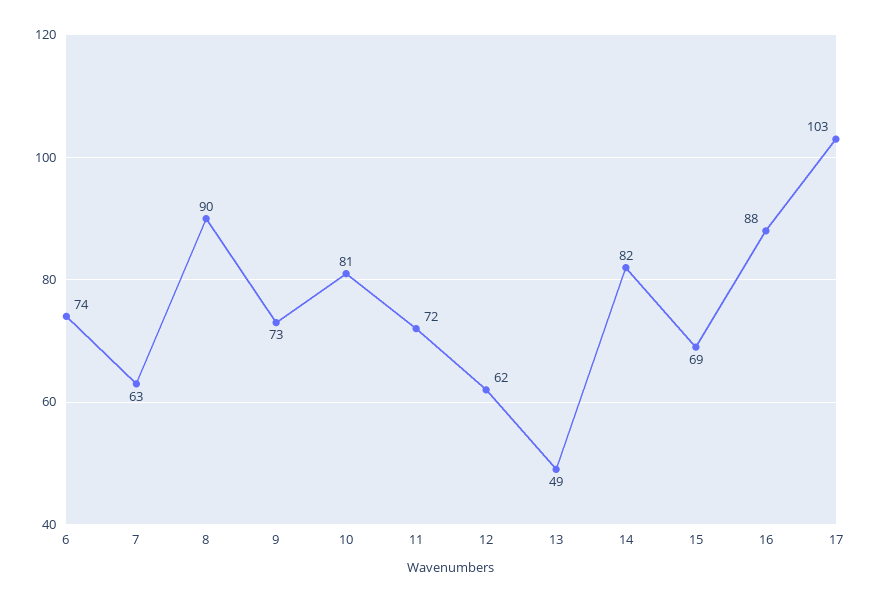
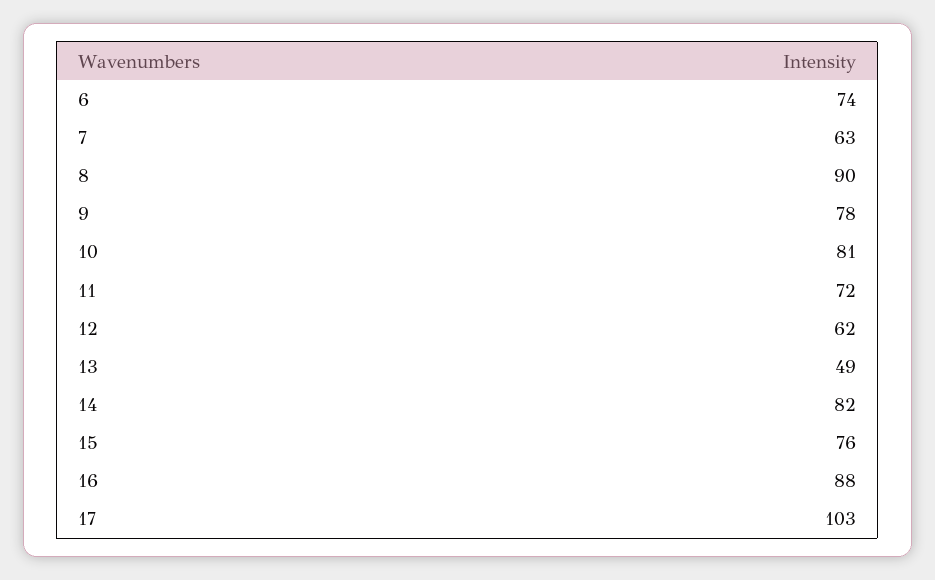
  {
    "6": 74,
    "7": 63,
    "8": 90,
-   "9": 73,
+   "9": 78,
    "10": 81,
    "11": 72,
    "12": 62,
    "13": 49,
    "14": 82,
-   "15": 69,
+   "15": 76,
    "16": 88,
    "17": 103
  }

